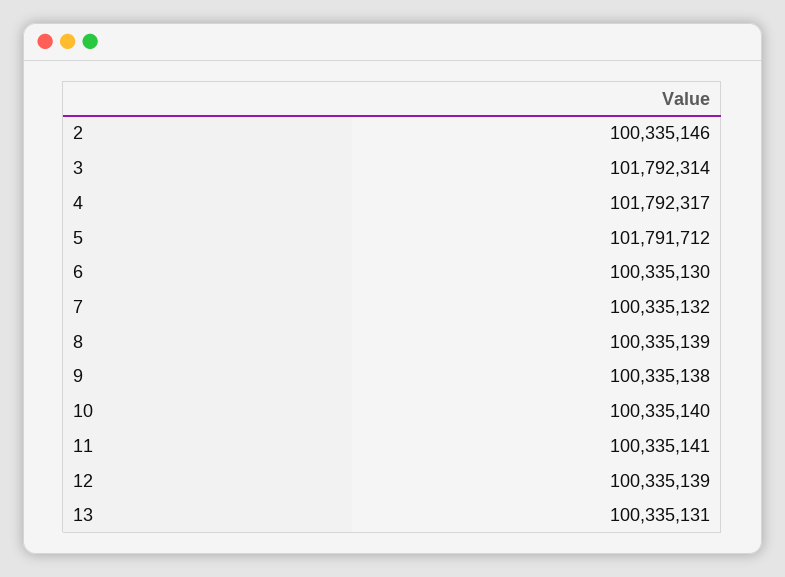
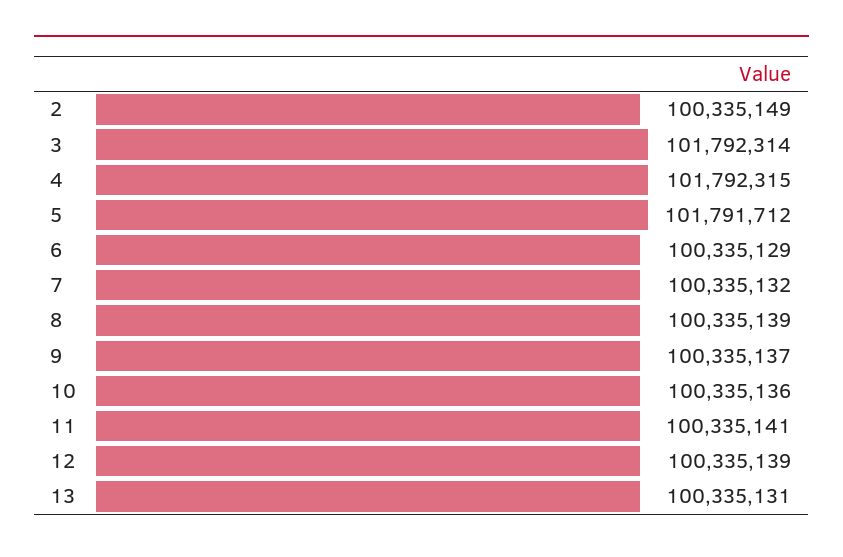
  {
-   "2": 100335146,
+   "2": 100335149,
    "3": 101792314,
-   "4": 101792317,
+   "4": 101792315,
    "5": 101791712,
-   "6": 100335130,
+   "6": 100335129,
    "7": 100335132,
    "8": 100335139,
-   "9": 100335138,
+   "9": 100335137,
-   "10": 100335140,
+   "10": 100335136,
    "11": 100335141,
    "12": 100335139,
    "13": 100335131
  }

